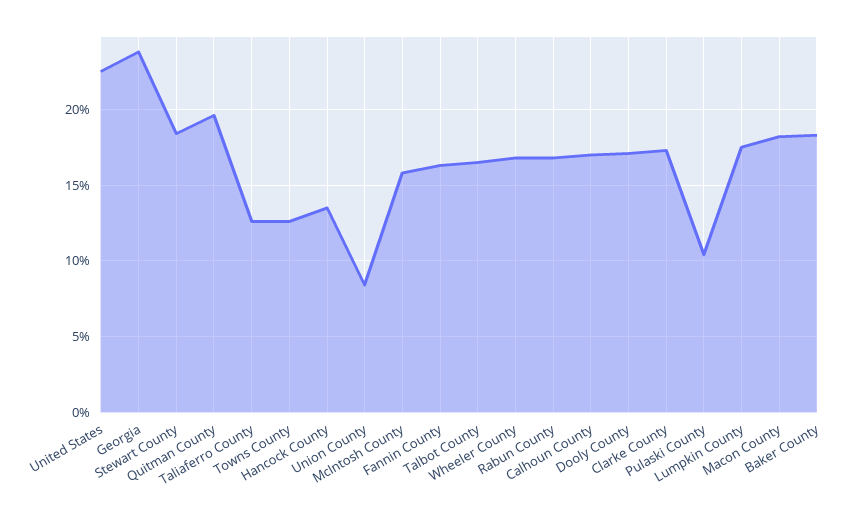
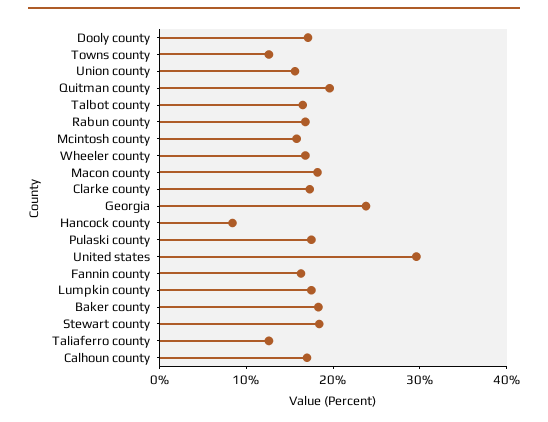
  {
-   "United States": 22.5,
+   "United States": 30,
    "Georgia": 24,
    "Stewart County": 18.5,
    "Quitman County": 19.5,
    "Taliaferro County": 12.5,
    "Towns County": 12.5,
-   "Hancock County": 13.5,
+   "Hancock County": 8,
-   "Union County": 8.5,
+   "Union County": 16,
    "McIntosh County": 16,
    "Fannin County": 16.5,
    "Talbot County": 16.5,
    "Wheeler County": 17,
    "Rabun County": 17,
    "Calhoun County": 17,
    "Dooly County": 17,
    "Clarke County": 17.5,
-   "Pulaski County": 10.5,
+   "Pulaski County": 18,
    "Lumpkin County": 17.5,
    "Macon County": 18,
    "Baker County": 18.5
  }

